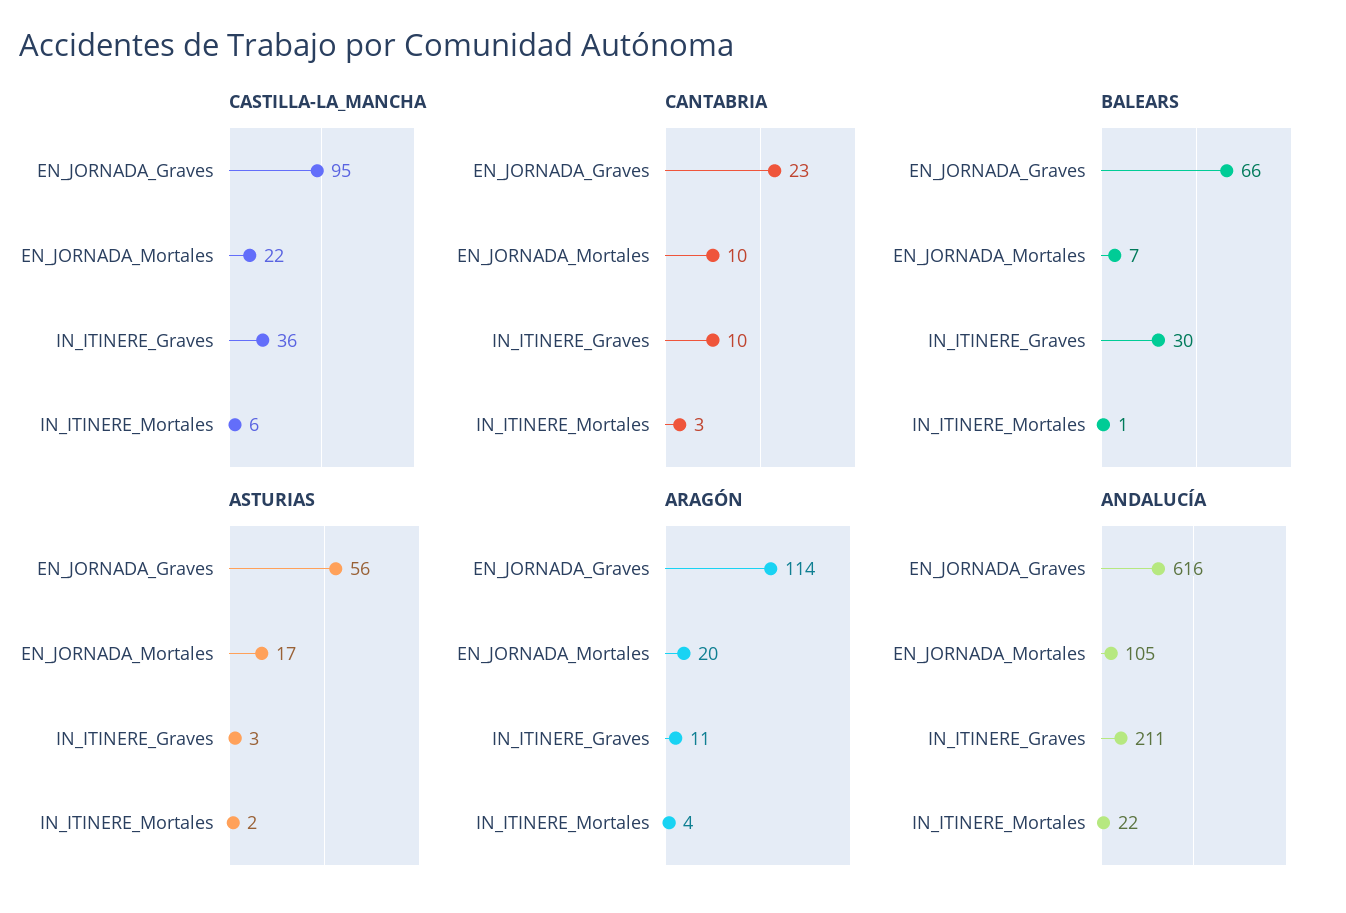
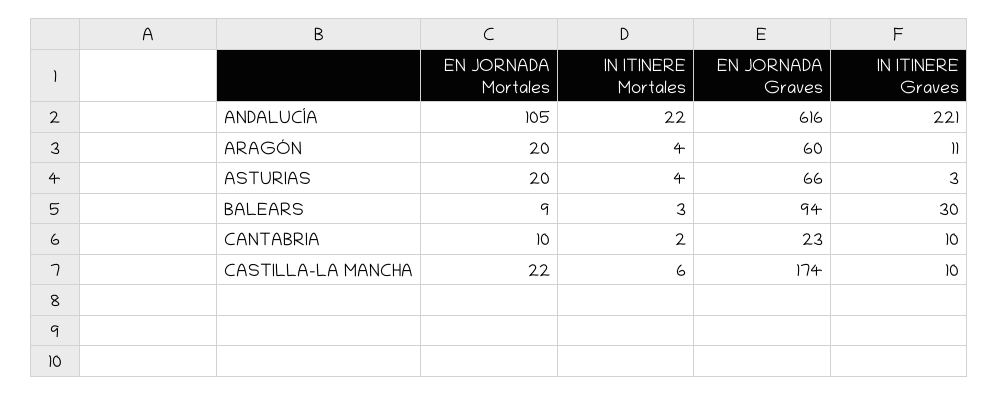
  {
    "CASTILLA-LA_MANCHA": {
-     "EN_JORNADA_Graves": 95,
+     "EN_JORNADA_Graves": 174,
      "EN_JORNADA_Mortales": 22,
-     "IN_ITINERE_Graves": 36,
+     "IN_ITINERE_Graves": 10,
      "IN_ITINERE_Mortales": 6
    },
    "CANTABRIA": {
      "EN_JORNADA_Graves": 23,
      "EN_JORNADA_Mortales": 10,
      "IN_ITINERE_Graves": 10,
-     "IN_ITINERE_Mortales": 3
+     "IN_ITINERE_Mortales": 2
    },
    "BALEARS": {
-     "EN_JORNADA_Graves": 66,
+     "EN_JORNADA_Graves": 94,
-     "EN_JORNADA_Mortales": 7,
+     "EN_JORNADA_Mortales": 9,
      "IN_ITINERE_Graves": 30,
-     "IN_ITINERE_Mortales": 1
+     "IN_ITINERE_Mortales": 3
    },
    "ASTURIAS": {
-     "EN_JORNADA_Graves": 56,
+     "EN_JORNADA_Graves": 66,
-     "EN_JORNADA_Mortales": 17,
+     "EN_JORNADA_Mortales": 20,
      "IN_ITINERE_Graves": 3,
-     "IN_ITINERE_Mortales": 2
+     "IN_ITINERE_Mortales": 4
    },
    "ARAGÓN": {
-     "EN_JORNADA_Graves": 114,
+     "EN_JORNADA_Graves": 60,
      "EN_JORNADA_Mortales": 20,
      "IN_ITINERE_Graves": 11,
      "IN_ITINERE_Mortales": 4
    },
    "ANDALUCÍA": {
      "EN_JORNADA_Graves": 616,
      "EN_JORNADA_Mortales": 105,
-     "IN_ITINERE_Graves": 211,
+     "IN_ITINERE_Graves": 221,
      "IN_ITINERE_Mortales": 22
    }
  }

